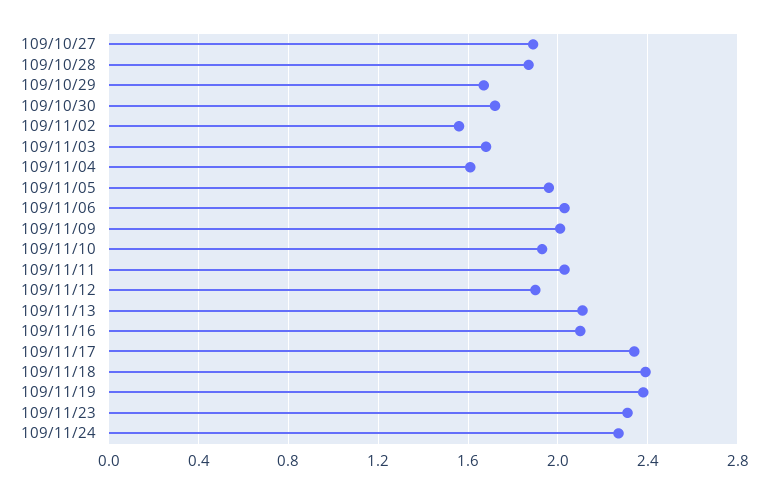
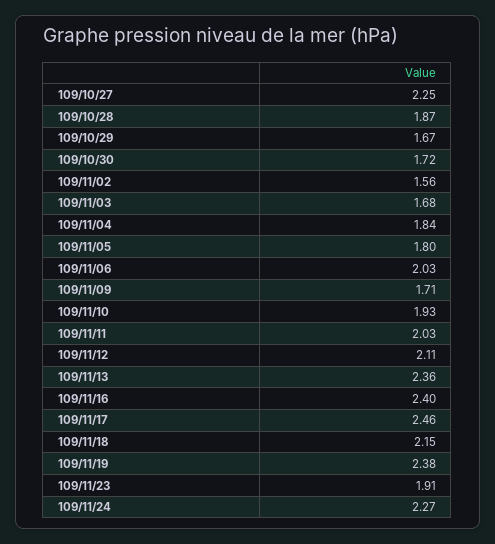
  {
-   "109/10/27": 1.9,
+   "109/10/27": 2.25,
    "109/10/28": 1.87,
    "109/10/29": 1.67,
    "109/10/30": 1.72,
    "109/11/02": 1.56,
    "109/11/03": 1.68,
-   "109/11/04": 1.6,
+   "109/11/04": 1.84,
-   "109/11/05": 1.95,
+   "109/11/05": 1.8,
    "109/11/06": 2.03,
-   "109/11/09": 2,
+   "109/11/09": 1.71,
    "109/11/10": 1.93,
    "109/11/11": 2.03,
-   "109/11/12": 1.9,
+   "109/11/12": 2.11,
-   "109/11/13": 2.1,
+   "109/11/13": 2.36,
-   "109/11/16": 2.1,
+   "109/11/16": 2.4,
-   "109/11/17": 2.35,
+   "109/11/17": 2.46,
-   "109/11/18": 2.4,
+   "109/11/18": 2.15,
    "109/11/19": 2.38,
-   "109/11/23": 2.3,
+   "109/11/23": 1.91,
    "109/11/24": 2.27
  }

